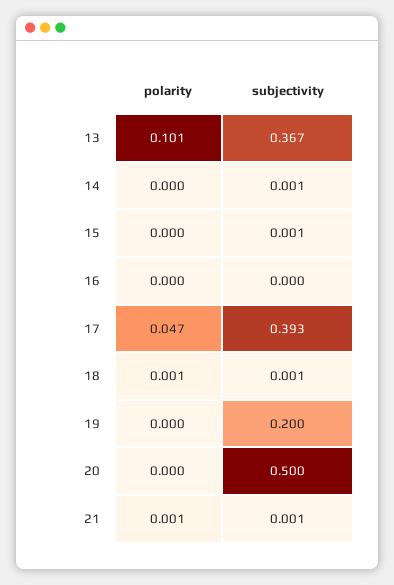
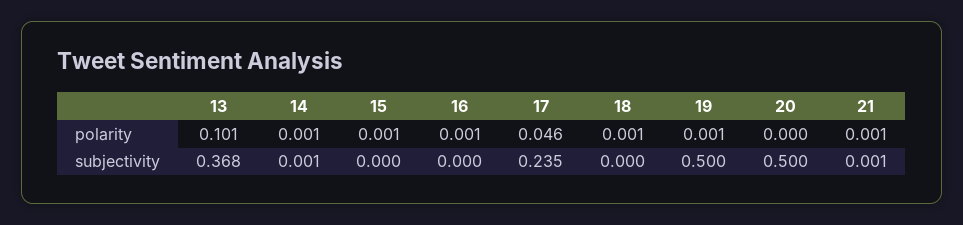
  {
    "polarity": {
      "13": 0.101,
-     "14": 0,
+     "14": 0.001,
-     "15": 0,
+     "15": 0.001,
-     "16": 0,
+     "16": 0.001,
-     "17": 0.047,
+     "17": 0.046,
      "18": 0.001,
-     "19": 0,
+     "19": 0.001,
      "20": 0,
      "21": 0.001
    },
    "subjectivity": {
-     "13": 0.367,
+     "13": 0.368,
      "14": 0.001,
-     "15": 0.001,
+     "15": 0,
      "16": 0,
-     "17": 0.393,
+     "17": 0.235,
-     "18": 0.001,
+     "18": 0,
-     "19": 0.2,
+     "19": 0.5,
      "20": 0.5,
      "21": 0.001
    }
  }

